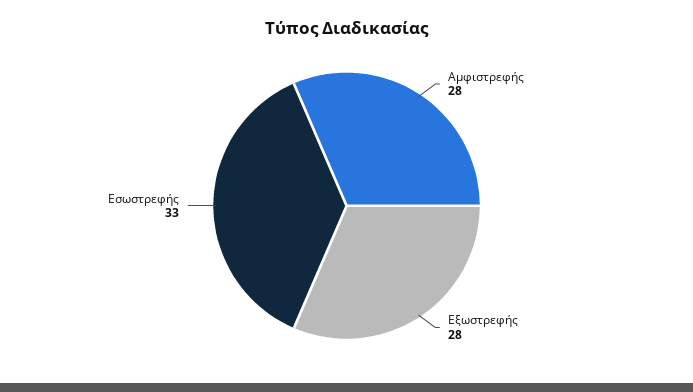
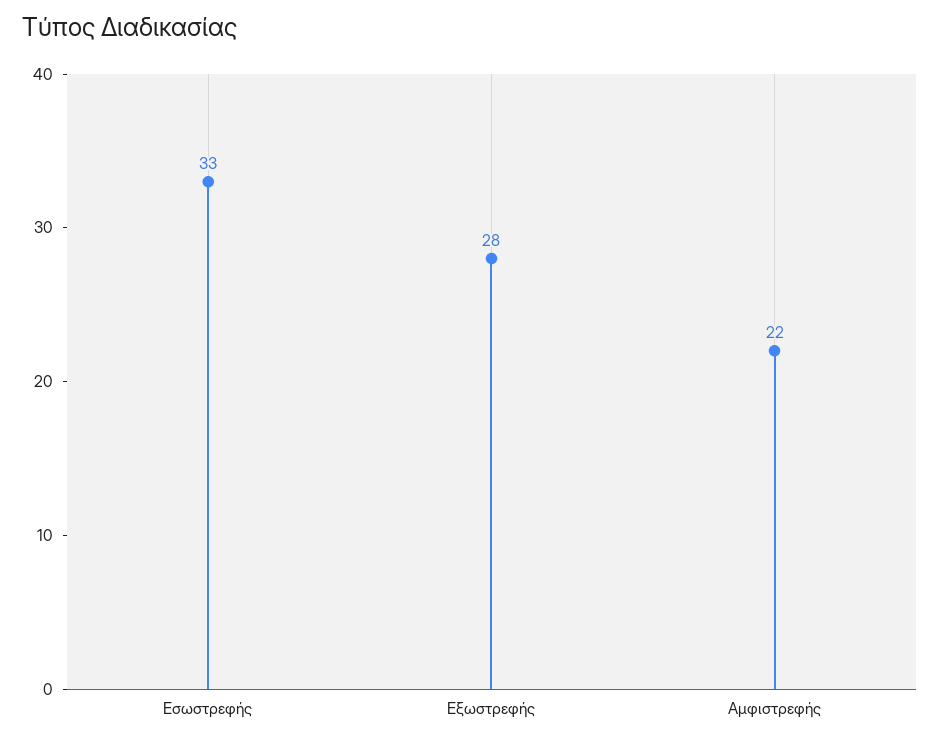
  {
-   "Αμφιστρεφής": 28,
+   "Αμφιστρεφής": 22,
    "Εξωστρεφής": 28,
    "Εσωστρεφής": 33
  }

